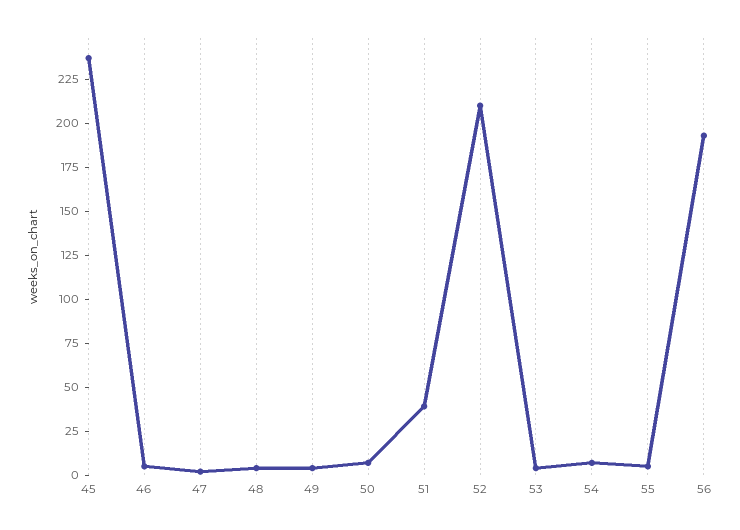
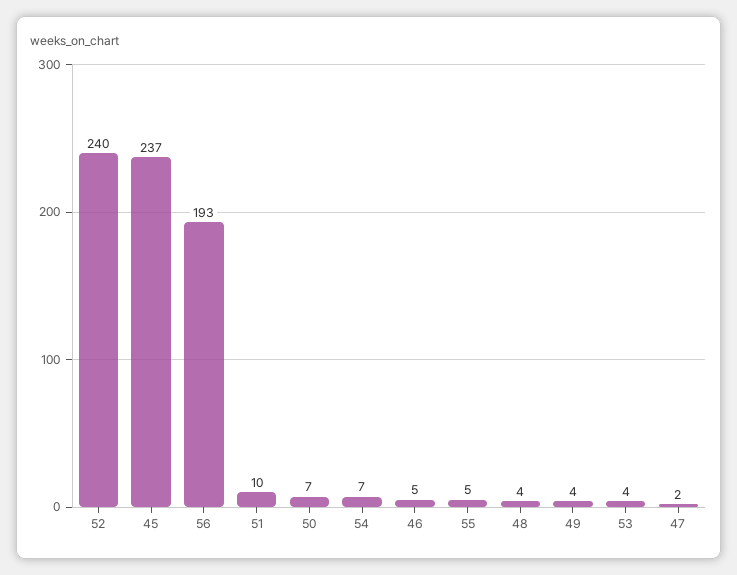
  {
    "45": 237,
    "46": 5,
    "47": 2,
    "48": 4,
    "49": 4,
    "50": 7,
-   "51": 40,
+   "51": 10,
-   "52": 210,
+   "52": 240,
    "53": 4,
    "54": 7,
    "55": 5,
    "56": 193
  }

